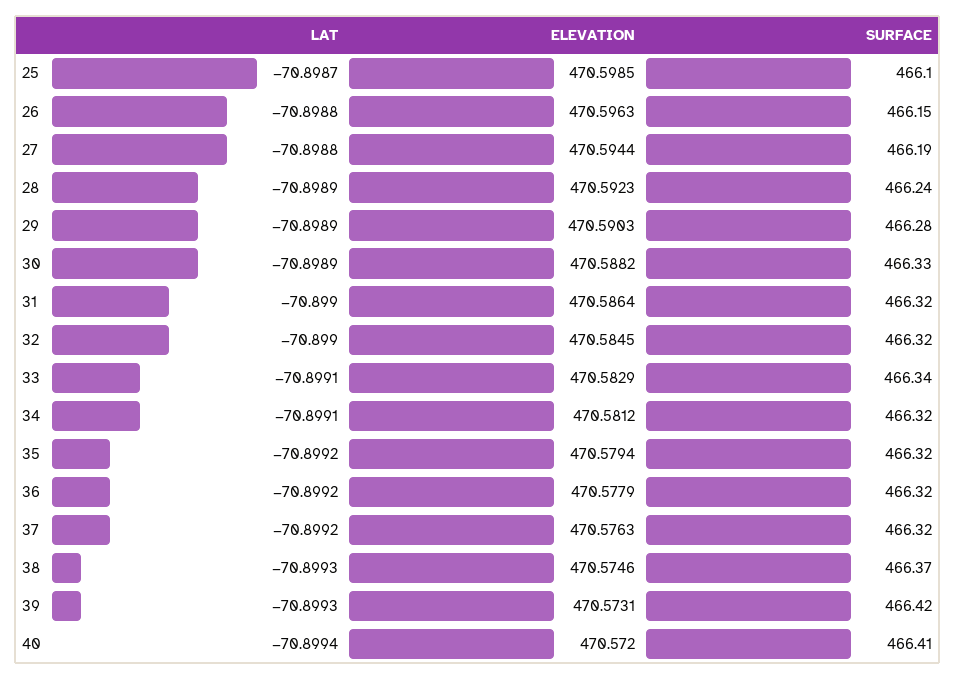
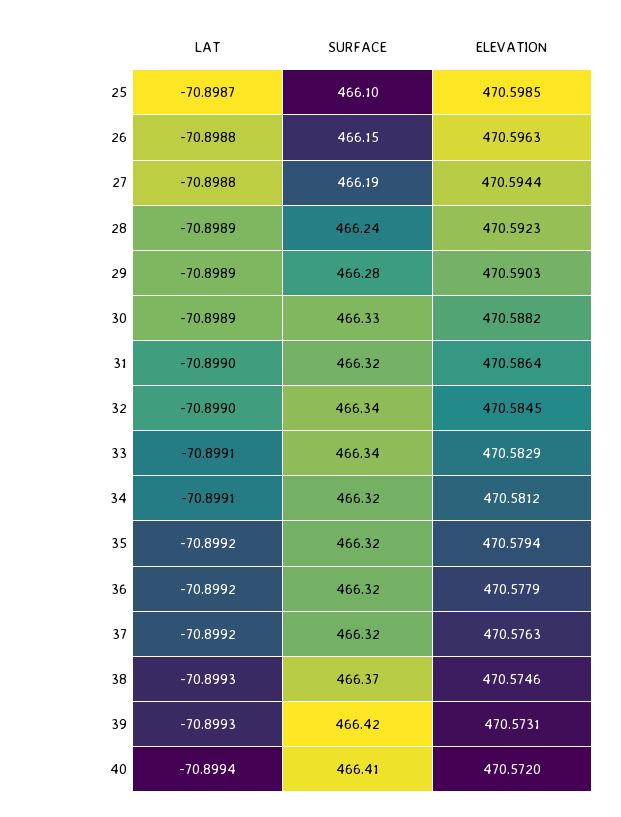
  {
    "LAT": {
      "25": -70.8987,
      "26": -70.8988,
      "27": -70.8988,
      "28": -70.8989,
      "29": -70.8989,
      "30": -70.8989,
      "31": -70.899,
      "32": -70.899,
      "33": -70.8991,
      "34": -70.8991,
      "35": -70.8992,
      "36": -70.8992,
      "37": -70.8992,
      "38": -70.8993,
      "39": -70.8993,
      "40": -70.8994
    },
    "ELEVATION": {
      "25": 470.5985,
      "26": 470.5963,
      "27": 470.5944,
      "28": 470.5923,
      "29": 470.5903,
      "30": 470.5882,
      "31": 470.5864,
      "32": 470.5845,
      "33": 470.5829,
      "34": 470.5812,
      "35": 470.5794,
      "36": 470.5779,
      "37": 470.5763,
      "38": 470.5746,
      "39": 470.5731,
      "40": 470.572
    },
    "SURFACE": {
      "25": 466.1,
      "26": 466.15,
      "27": 466.19,
      "28": 466.24,
      "29": 466.28,
      "30": 466.33,
      "31": 466.32,
-     "32": 466.32,
+     "32": 466.34,
      "33": 466.34,
      "34": 466.32,
      "35": 466.32,
      "36": 466.32,
      "37": 466.32,
      "38": 466.37,
      "39": 466.42,
      "40": 466.41
    }
  }

